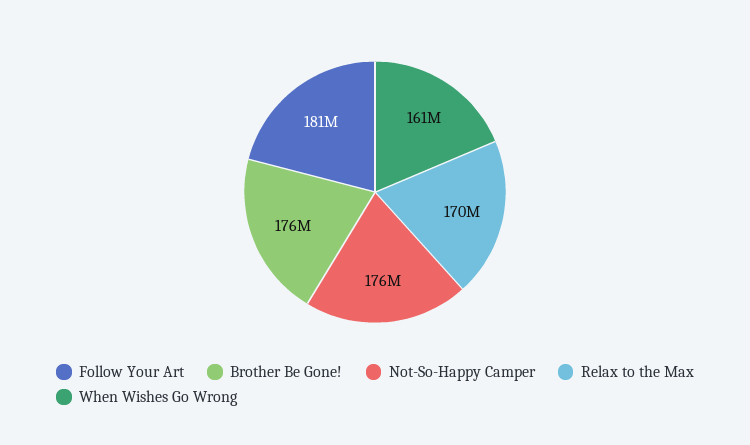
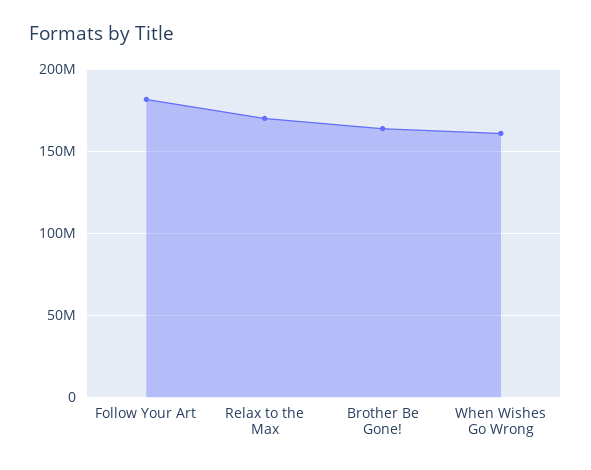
  {
    "Follow Your Art": 181000000,
-   "Brother Be Gone!": 176000000,
+   "Brother Be Gone!": 165000000,
-   "Not-So-Happy Camper": 176000000,
    "Relax to the Max": 170000000,
    "When Wishes Go Wrong": 161000000
  }

